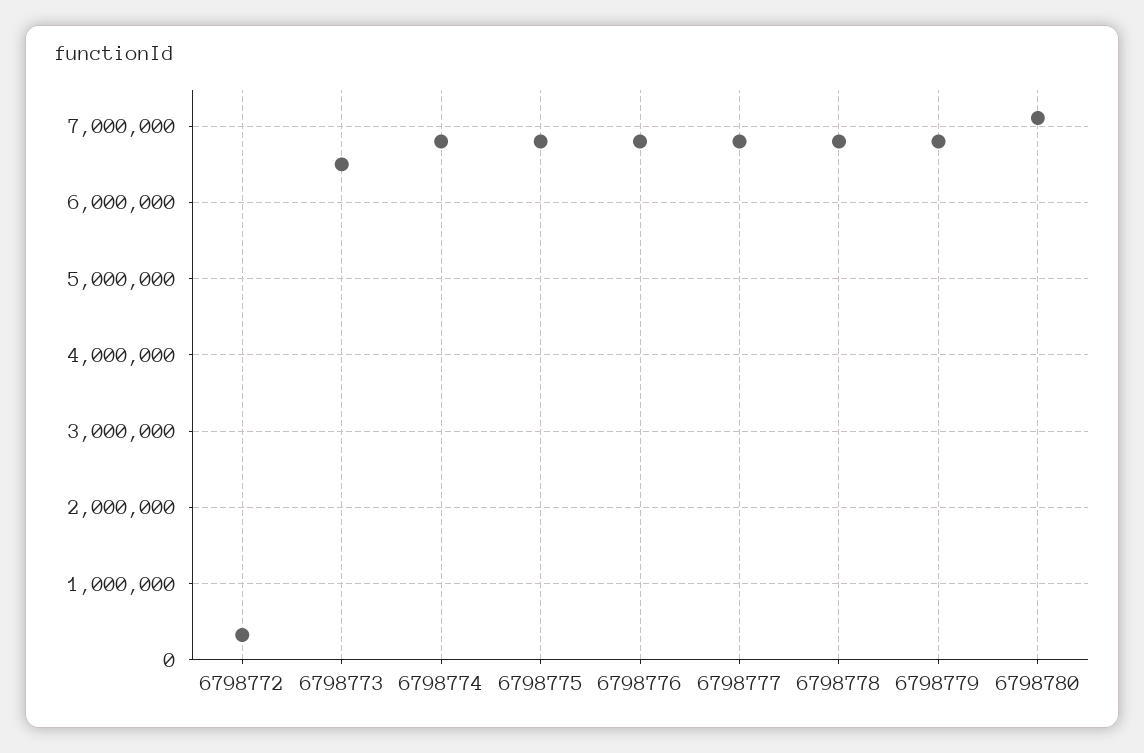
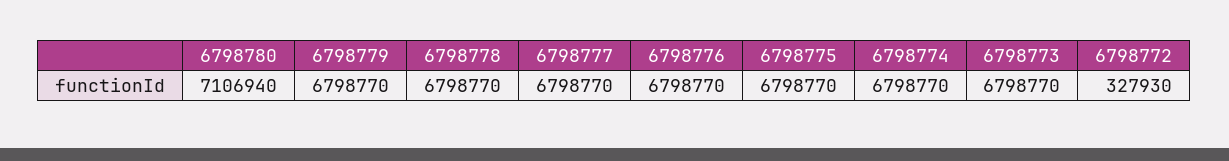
  {
    "6798772": 327930,
-   "6798773": 6500000,
+   "6798773": 6798770,
    "6798774": 6798770,
    "6798775": 6798770,
    "6798776": 6798770,
    "6798777": 6798770,
    "6798778": 6798770,
    "6798779": 6798770,
    "6798780": 7106940
  }

